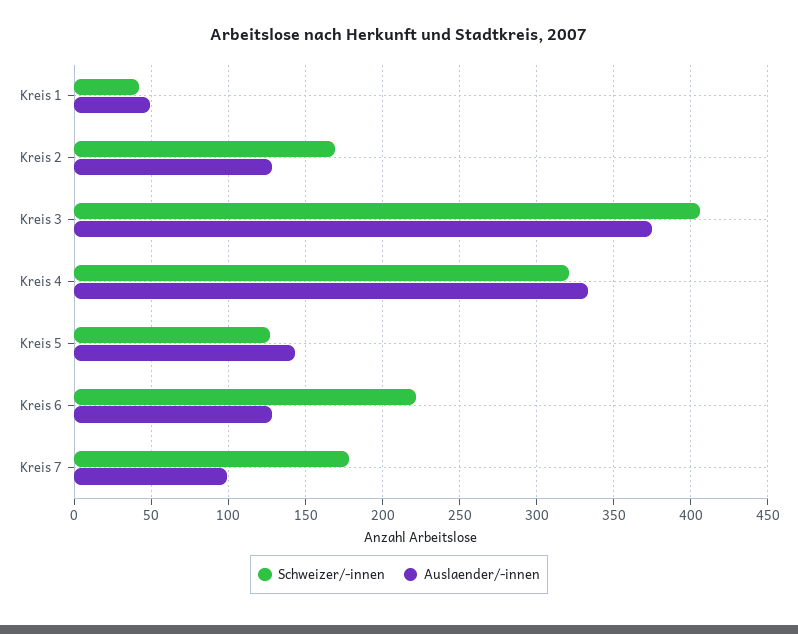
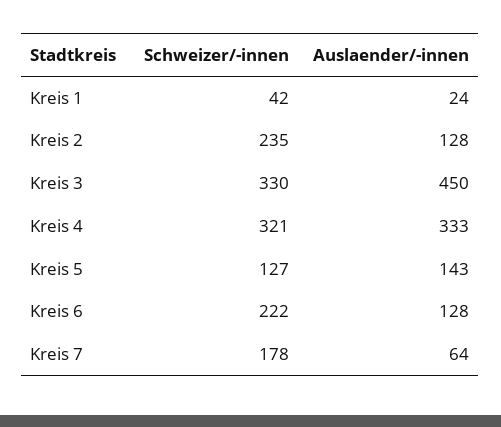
  {
    "Schweizer/-innen": {
      "Kreis 1": 42,
-     "Kreis 2": 170,
+     "Kreis 2": 235,
-     "Kreis 3": 405,
+     "Kreis 3": 330,
      "Kreis 4": 321,
      "Kreis 5": 127,
      "Kreis 6": 222,
      "Kreis 7": 178
    },
    "Auslaender/-innen": {
-     "Kreis 1": 50,
+     "Kreis 1": 24,
      "Kreis 2": 128,
-     "Kreis 3": 375,
+     "Kreis 3": 450,
      "Kreis 4": 333,
      "Kreis 5": 143,
      "Kreis 6": 128,
-     "Kreis 7": 100
+     "Kreis 7": 64
    }
  }

